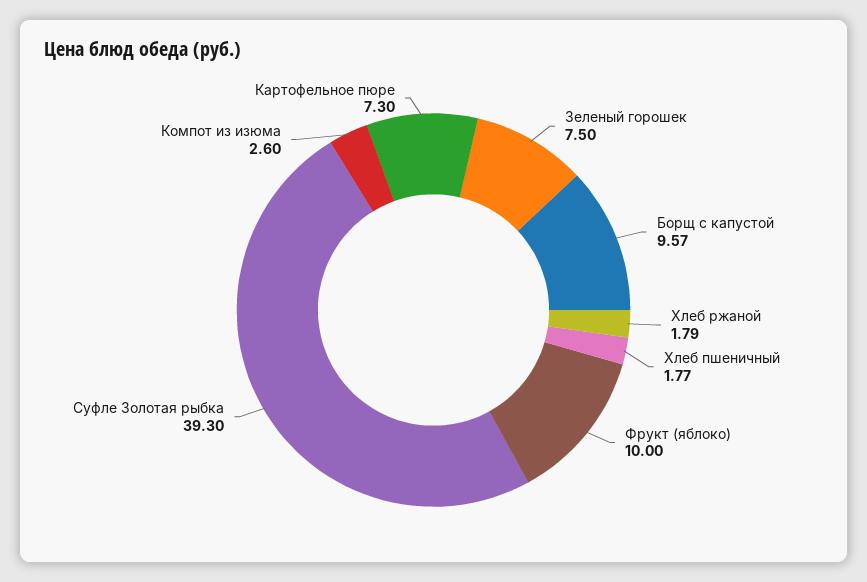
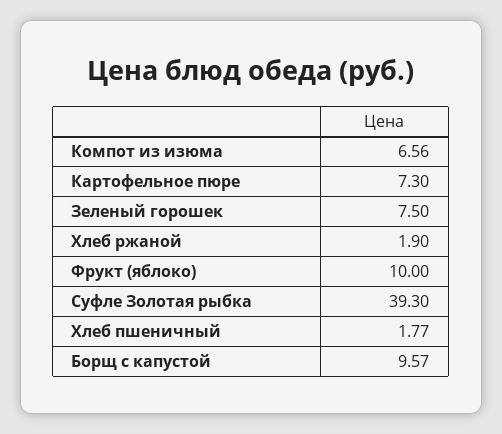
  {
    "Зеленый горошек": 7.5,
    "Борщ с капустой": 9.57,
-   "Хлеб ржаной": 1.79,
+   "Хлеб ржаной": 1.9,
    "Хлеб пшеничный": 1.77,
    "Фрукт (яблоко)": 10,
    "Суфле Золотая рыбка": 39.3,
-   "Компот из изюма": 2.6,
+   "Компот из изюма": 6.56,
    "Картофельное пюре": 7.3
  }

